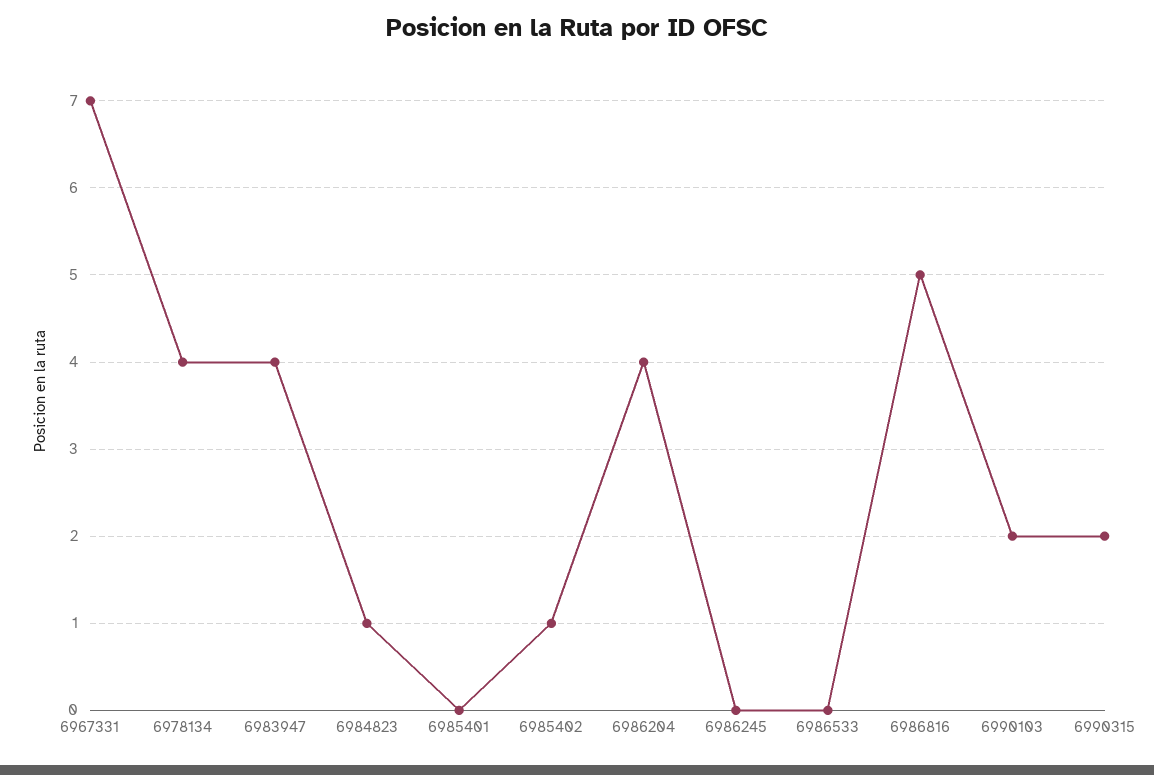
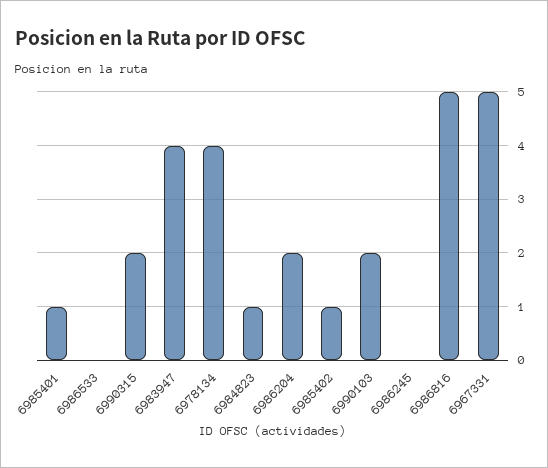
  {
-   "6967331": 7,
+   "6967331": 5,
    "6978134": 4,
    "6983947": 4,
    "6984823": 1,
-   "6985401": 0,
+   "6985401": 1,
    "6985402": 1,
-   "6986204": 4,
+   "6986204": 2,
    "6986245": 0,
    "6986533": 0,
    "6986816": 5,
    "6990103": 2,
    "6990315": 2
  }

